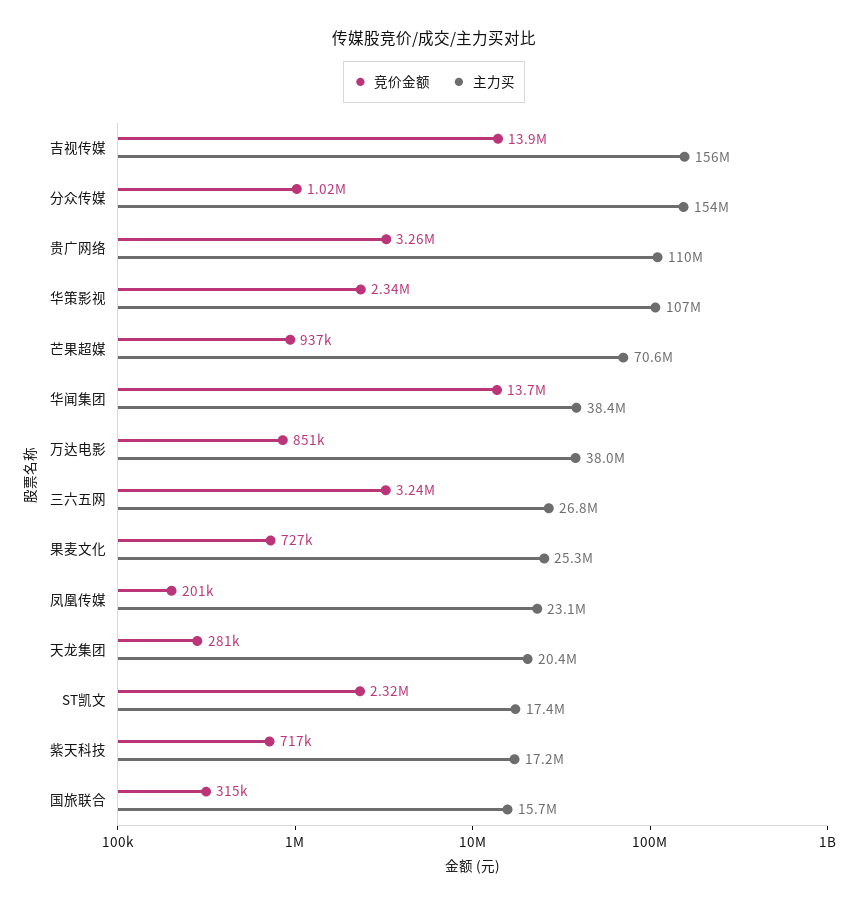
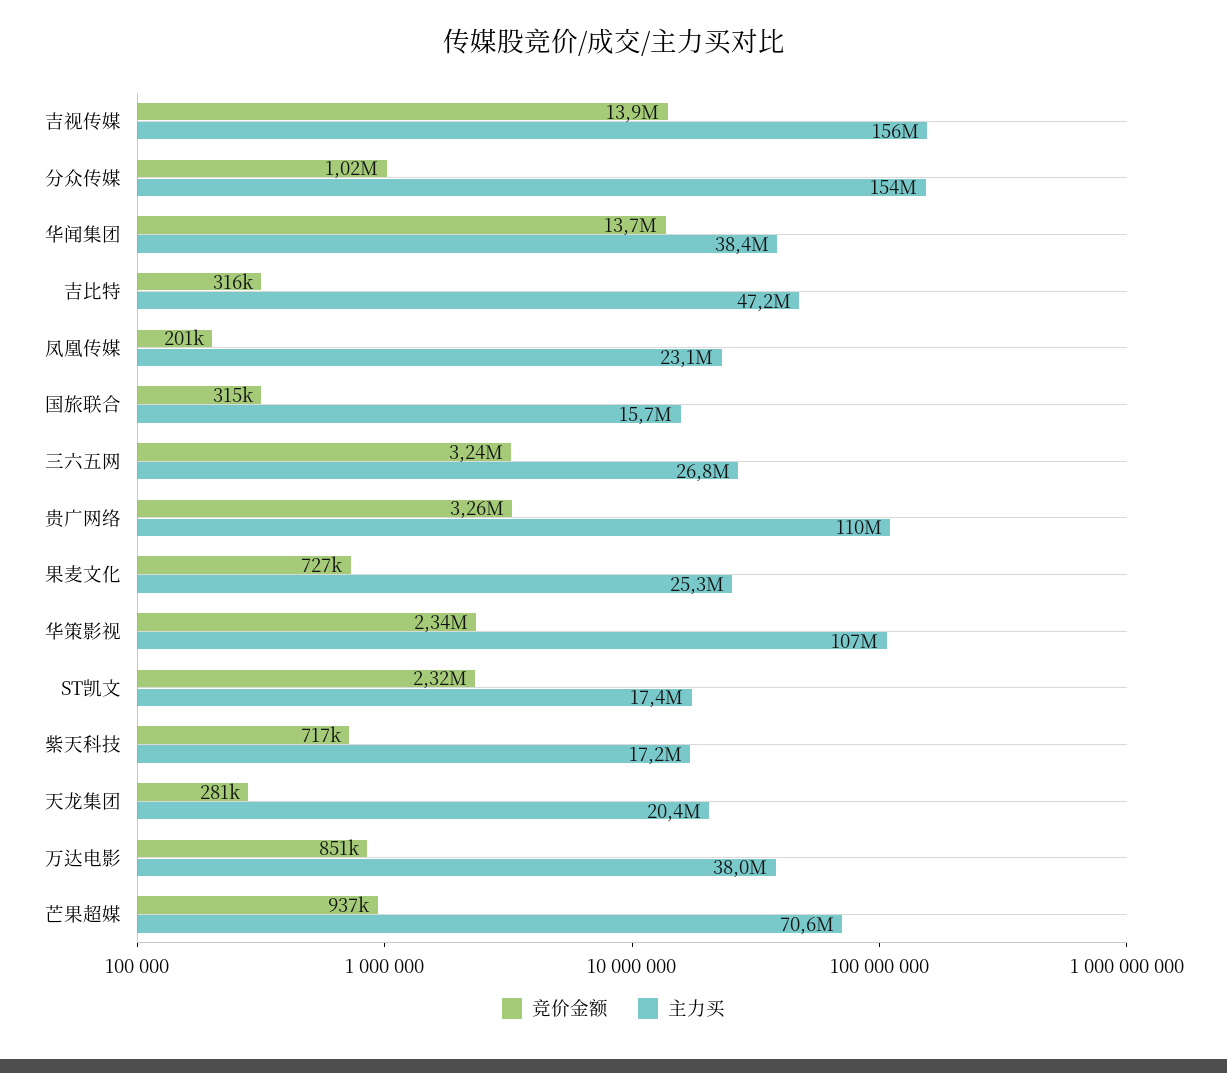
  {
    "竞价金额": {
      "吉视传媒": 13900000,
      "分众传媒": 1020000,
      "贵广网络": 3260000,
      "华策影视": 2340000,
      "芒果超媒": 937000,
      "华闻集团": 13700000,
      "万达电影": 851000,
      "三六五网": 3240000,
      "果麦文化": 727000,
      "凤凰传媒": 201000,
      "天龙集团": 281000,
      "ST凯文": 2320000,
      "紫天科技": 717000,
-     "国旅联合": 315000
+     "国旅联合": 315000,
+     "吉比特": 316000
    },
    "主力买": {
      "吉视传媒": 156000000,
      "分众传媒": 154000000,
      "贵广网络": 110000000,
      "华策影视": 107000000,
      "芒果超媒": 70600000,
      "华闻集团": 38400000,
      "万达电影": 38000000,
      "三六五网": 26800000,
      "果麦文化": 25300000,
      "凤凰传媒": 23100000,
      "天龙集团": 20400000,
      "ST凯文": 17400000,
      "紫天科技": 17200000,
-     "国旅联合": 15700000
+     "国旅联合": 15700000,
+     "吉比特": 47200000
    }
  }

